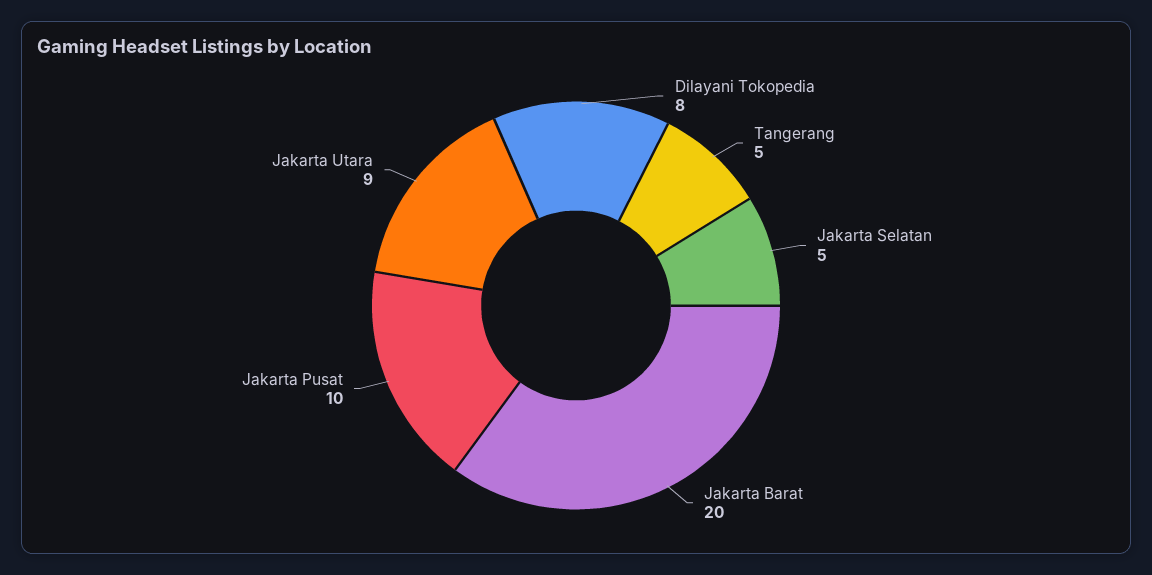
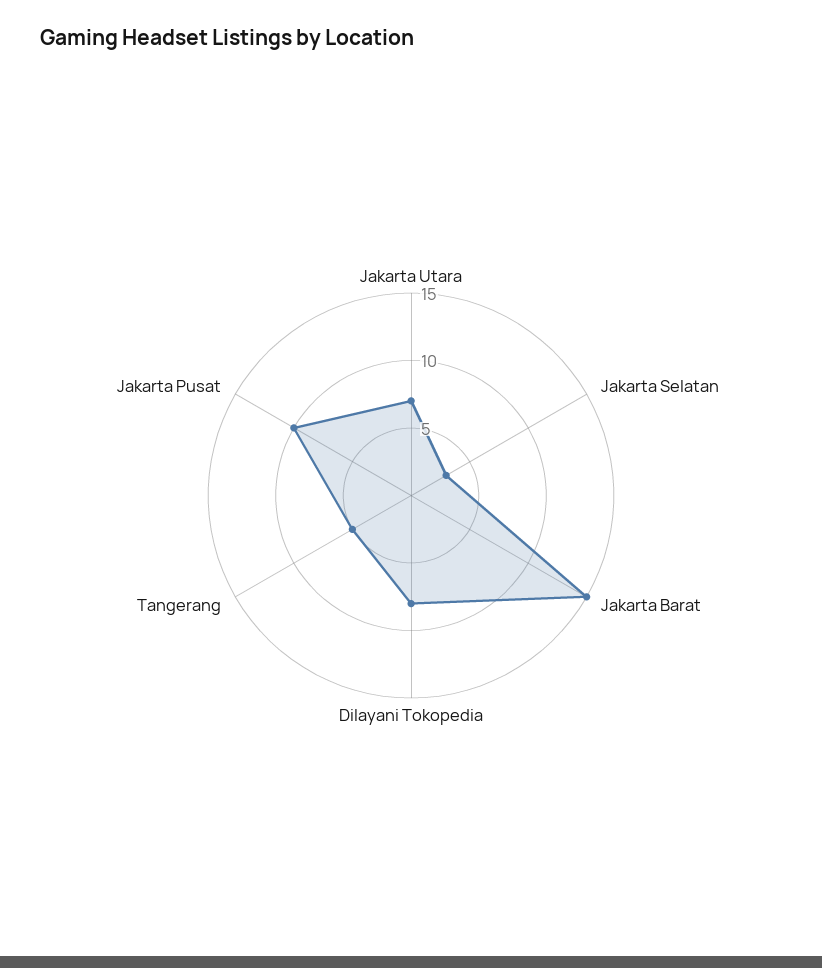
  {
    "Dilayani Tokopedia": 8,
    "Tangerang": 5,
-   "Jakarta Selatan": 5,
+   "Jakarta Selatan": 3,
-   "Jakarta Barat": 20,
+   "Jakarta Barat": 15,
    "Jakarta Pusat": 10,
-   "Jakarta Utara": 9
+   "Jakarta Utara": 7
  }

